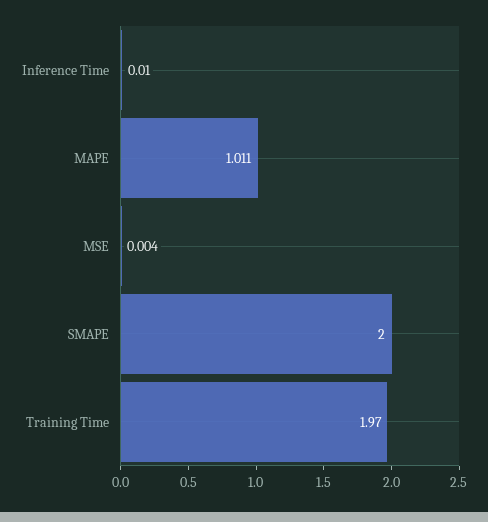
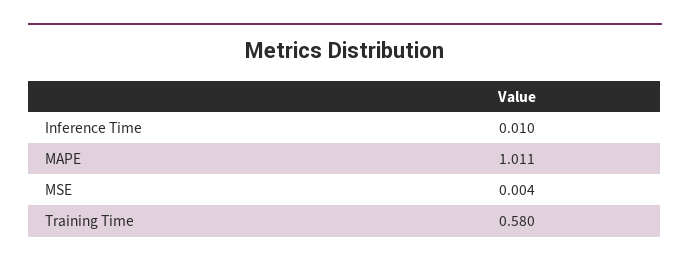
  {
    "Inference Time": 0.01,
    "MAPE": 1.011,
    "MSE": 0.004,
-   "SMAPE": 2,
-   "Training Time": 1.97
+   "Training Time": 0.58
  }

